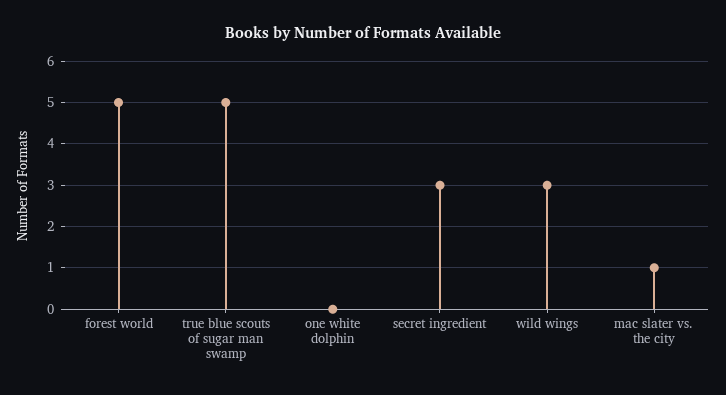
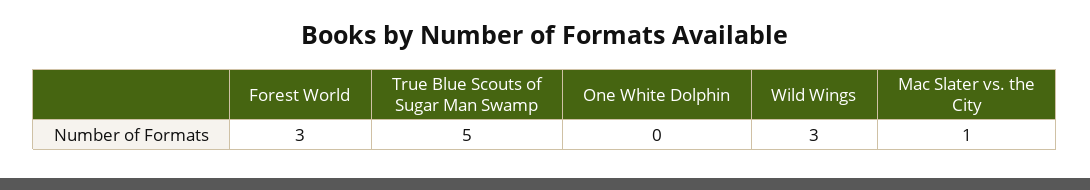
  {
-   "forest world": 5,
+   "forest world": 3,
    "true blue scouts of sugar man swamp": 5,
    "one white dolphin": 0,
-   "secret ingredient": 3,
    "wild wings": 3,
    "mac slater vs. the city": 1
  }

